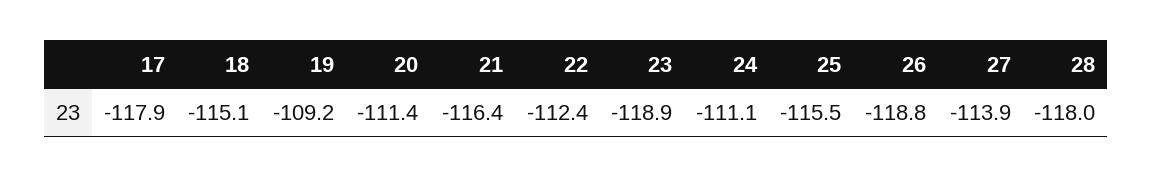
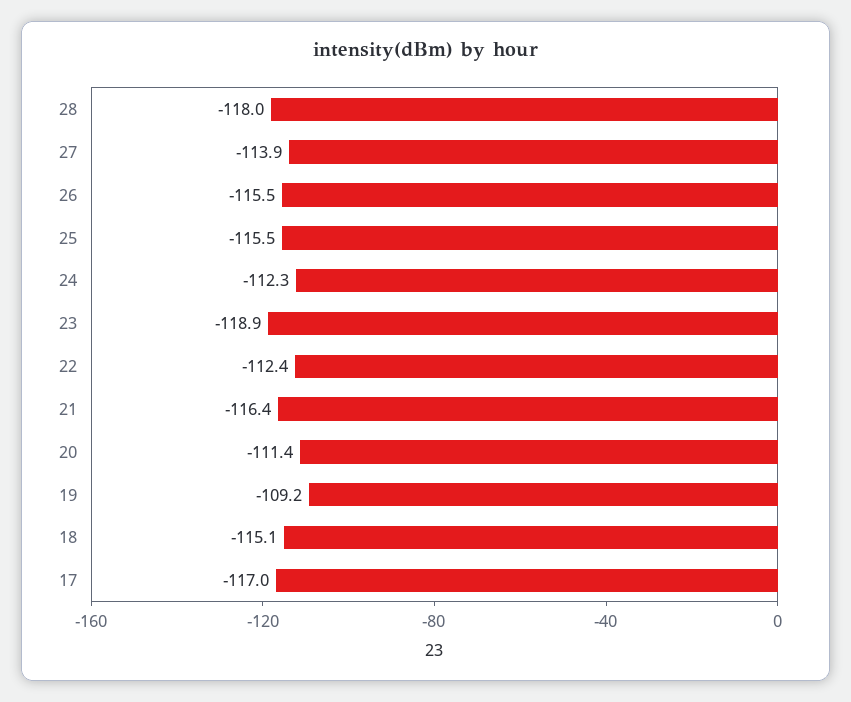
  {
-   "17": -117.9,
+   "17": -117,
    "18": -115.1,
    "19": -109.2,
    "20": -111.4,
    "21": -116.4,
    "22": -112.4,
    "23": -118.9,
-   "24": -111.1,
+   "24": -112.3,
    "25": -115.5,
-   "26": -118.8,
+   "26": -115.5,
    "27": -113.9,
    "28": -118
  }

